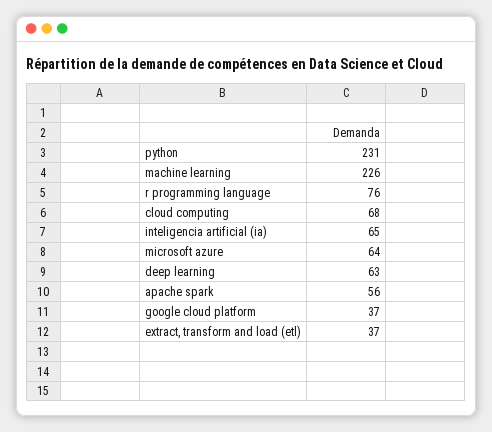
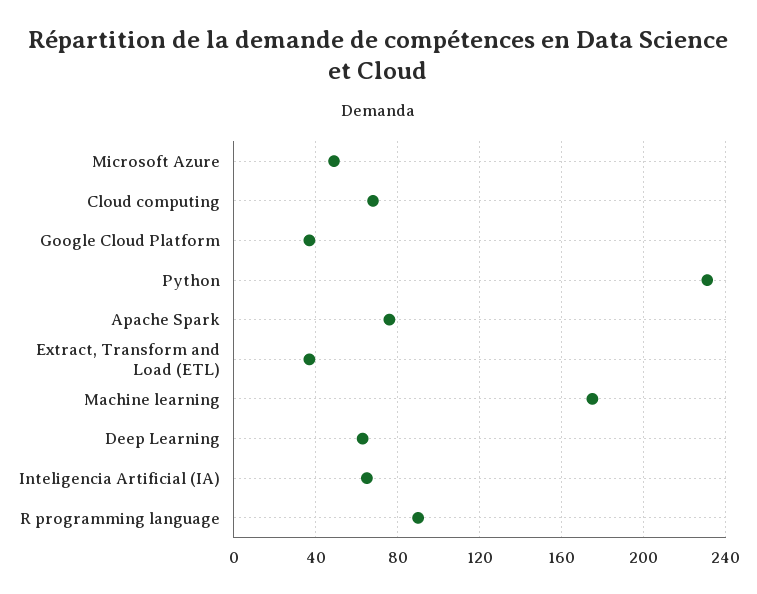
  {
    "python": 231,
-   "machine learning": 226,
+   "machine learning": 175,
-   "r programming language": 76,
+   "r programming language": 90,
    "cloud computing": 68,
    "inteligencia artificial (ia)": 65,
-   "microsoft azure": 64,
+   "microsoft azure": 50,
    "deep learning": 63,
-   "apache spark": 56,
+   "apache spark": 75,
    "google cloud platform": 37,
    "extract, transform and load (etl)": 37
  }

